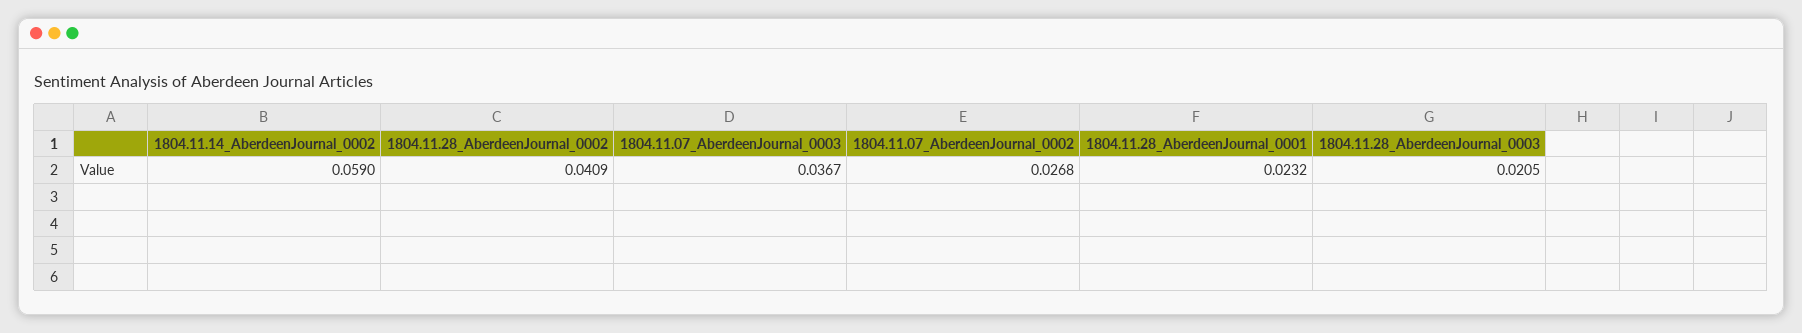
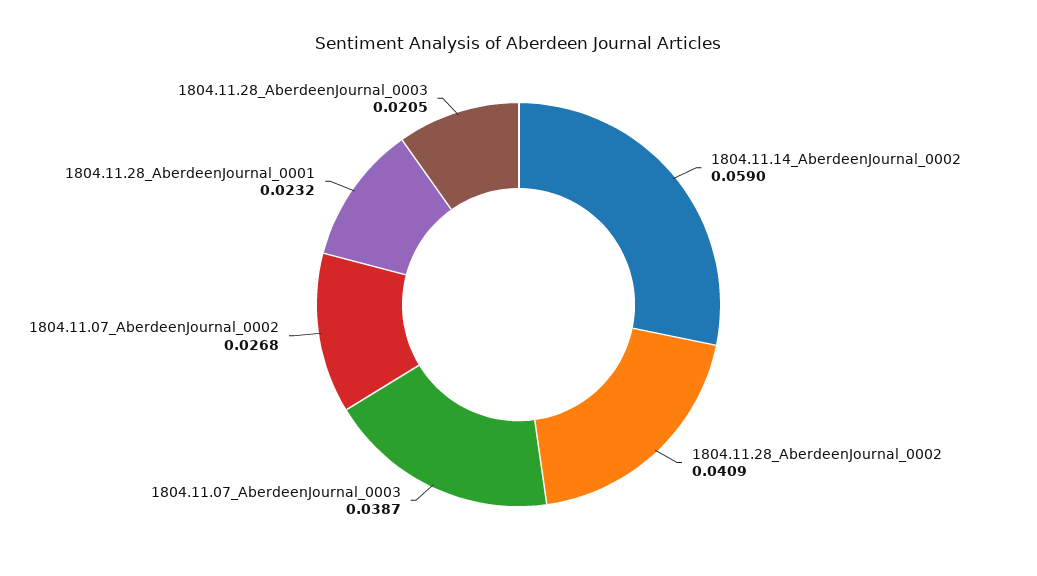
  {
    "1804.11.14_AberdeenJournal_0002": 0.059,
    "1804.11.28_AberdeenJournal_0002": 0.0409,
-   "1804.11.07_AberdeenJournal_0003": 0.0367,
+   "1804.11.07_AberdeenJournal_0003": 0.0387,
    "1804.11.07_AberdeenJournal_0002": 0.0268,
    "1804.11.28_AberdeenJournal_0001": 0.0232,
    "1804.11.28_AberdeenJournal_0003": 0.0205
  }

